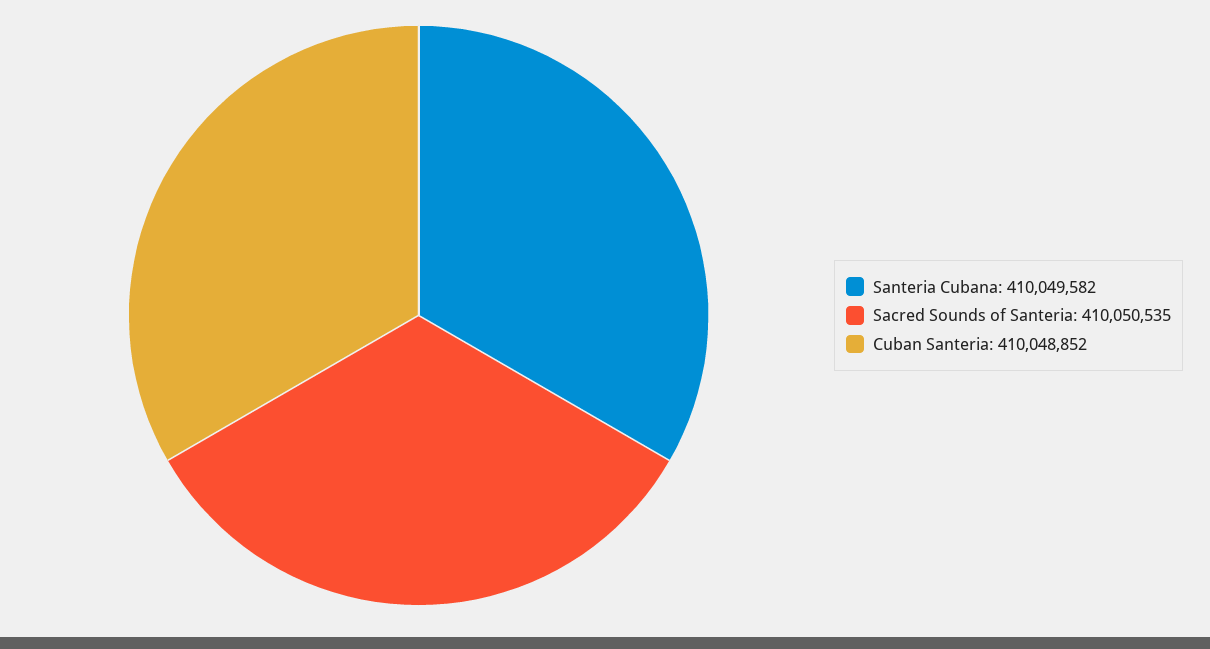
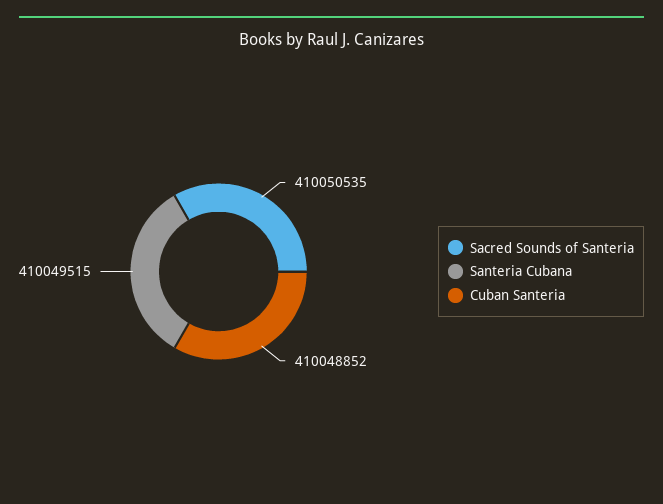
  {
-   "Santeria Cubana": 410049582,
+   "Santeria Cubana": 410049515,
    "Sacred Sounds of Santeria": 410050535,
    "Cuban Santeria": 410048852
  }

